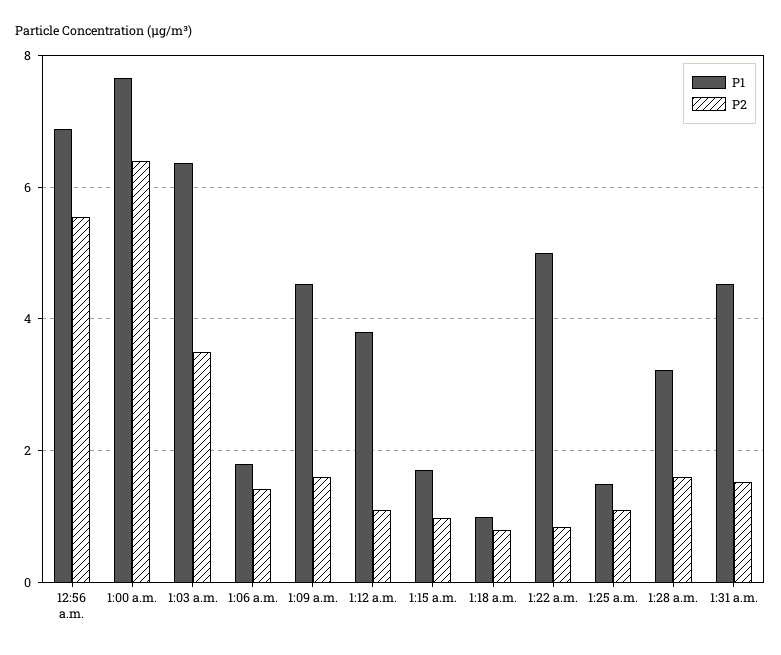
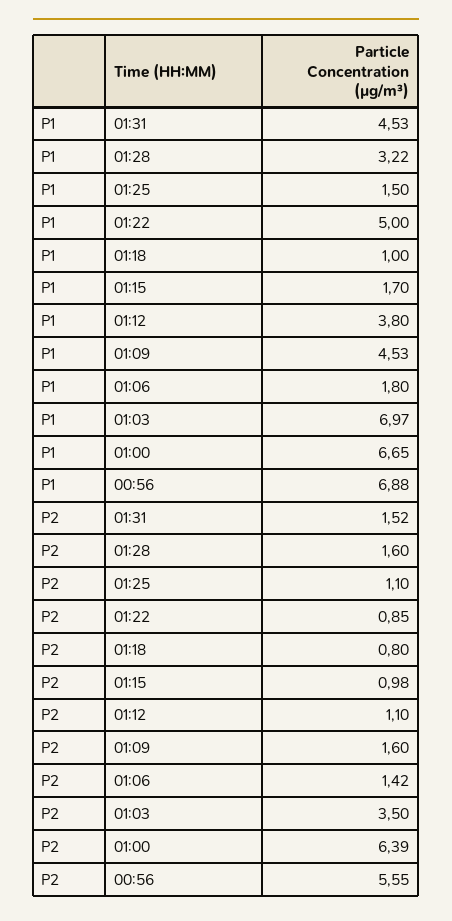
  {
    "P1": {
      "12:56 a.m.": 6.88,
-     "1:00 a.m.": 7.6,
+     "1:00 a.m.": 6.65,
-     "1:03 a.m.": 6.4,
+     "1:03 a.m.": 6.97,
      "1:06 a.m.": 1.8,
      "1:09 a.m.": 4.53,
      "1:12 a.m.": 3.8,
      "1:15 a.m.": 1.7,
      "1:18 a.m.": 1,
      "1:22 a.m.": 5,
      "1:25 a.m.": 1.5,
      "1:28 a.m.": 3.22,
      "1:31 a.m.": 4.53
    },
    "P2": {
      "12:56 a.m.": 5.55,
      "1:00 a.m.": 6.39,
      "1:03 a.m.": 3.5,
      "1:06 a.m.": 1.42,
      "1:09 a.m.": 1.6,
      "1:12 a.m.": 1.1,
      "1:15 a.m.": 0.98,
      "1:18 a.m.": 0.8,
      "1:22 a.m.": 0.85,
      "1:25 a.m.": 1.1,
      "1:28 a.m.": 1.6,
      "1:31 a.m.": 1.52
    }
  }

